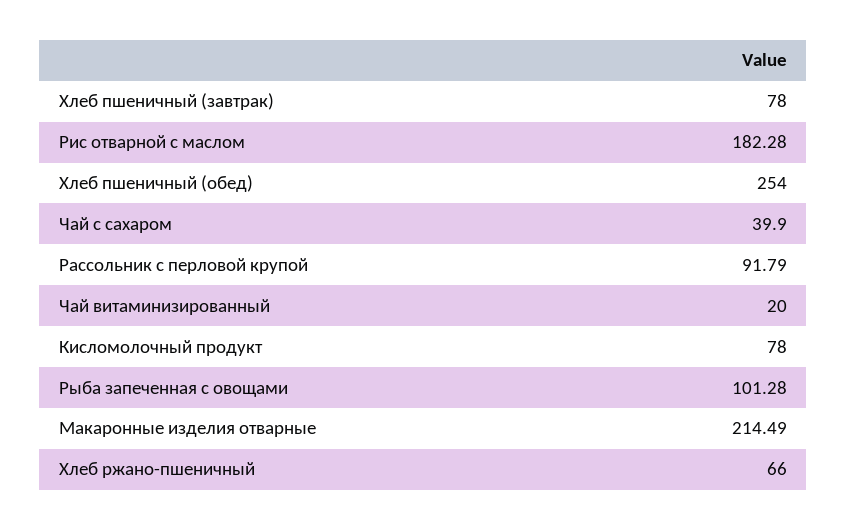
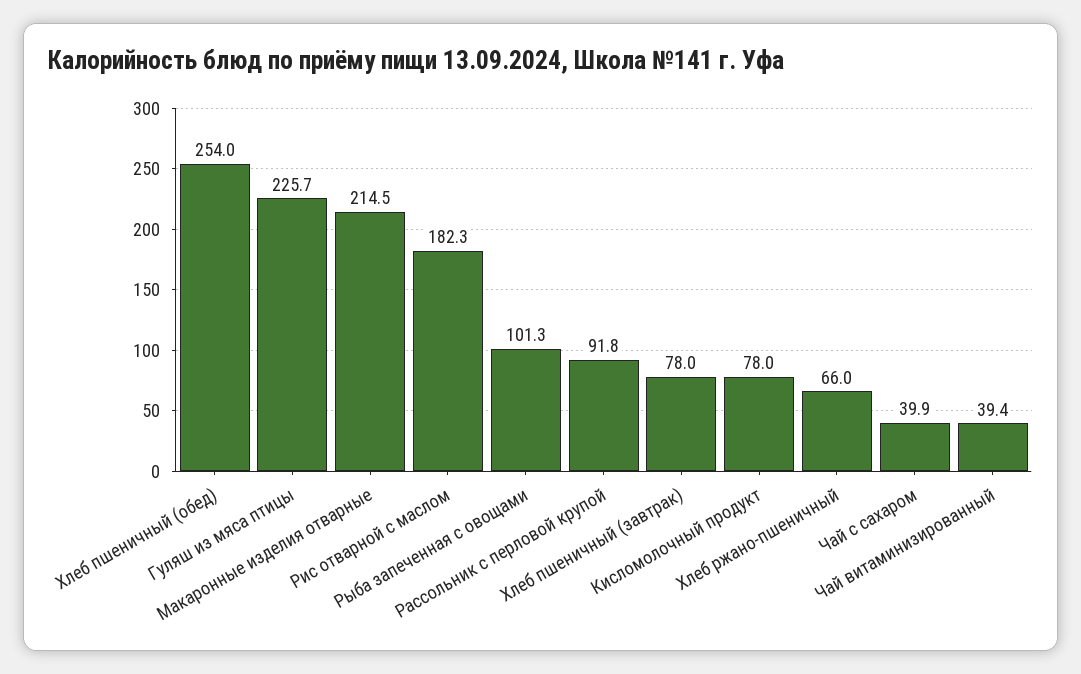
  {
    "Хлеб пшеничный (завтрак)": 78,
    "Рис отварной с маслом": 182.28,
    "Хлеб пшеничный (обед)": 254,
    "Чай с сахаром": 39.9,
    "Рассольник с перловой крупой": 91.79,
-   "Чай витаминизированный": 20,
+   "Чай витаминизированный": 39.4,
    "Кисломолочный продукт": 78,
    "Рыба запеченная с овощами": 101.28,
    "Макаронные изделия отварные": 214.49,
-   "Хлеб ржано-пшеничный": 66
+   "Хлеб ржано-пшеничный": 66,
+   "Гуляш из мяса птицы": 225.7
  }

